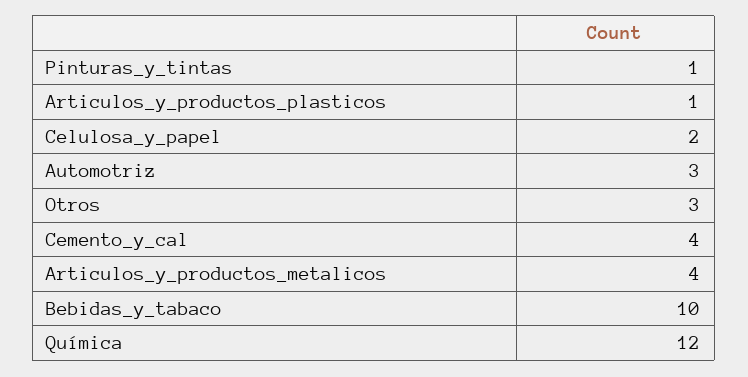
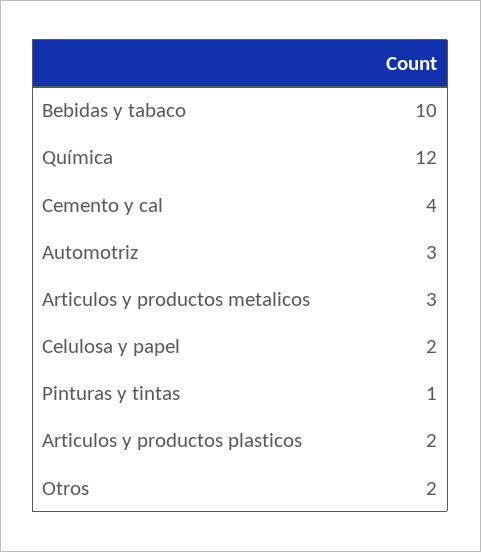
  {
    "Pinturas_y_tintas": 1,
-   "Articulos_y_productos_plasticos": 1,
+   "Articulos_y_productos_plasticos": 2,
    "Celulosa_y_papel": 2,
    "Automotriz": 3,
-   "Otros": 3,
+   "Otros": 2,
    "Cemento_y_cal": 4,
-   "Articulos_y_productos_metalicos": 4,
+   "Articulos_y_productos_metalicos": 3,
    "Bebidas_y_tabaco": 10,
    "Química": 12
  }

